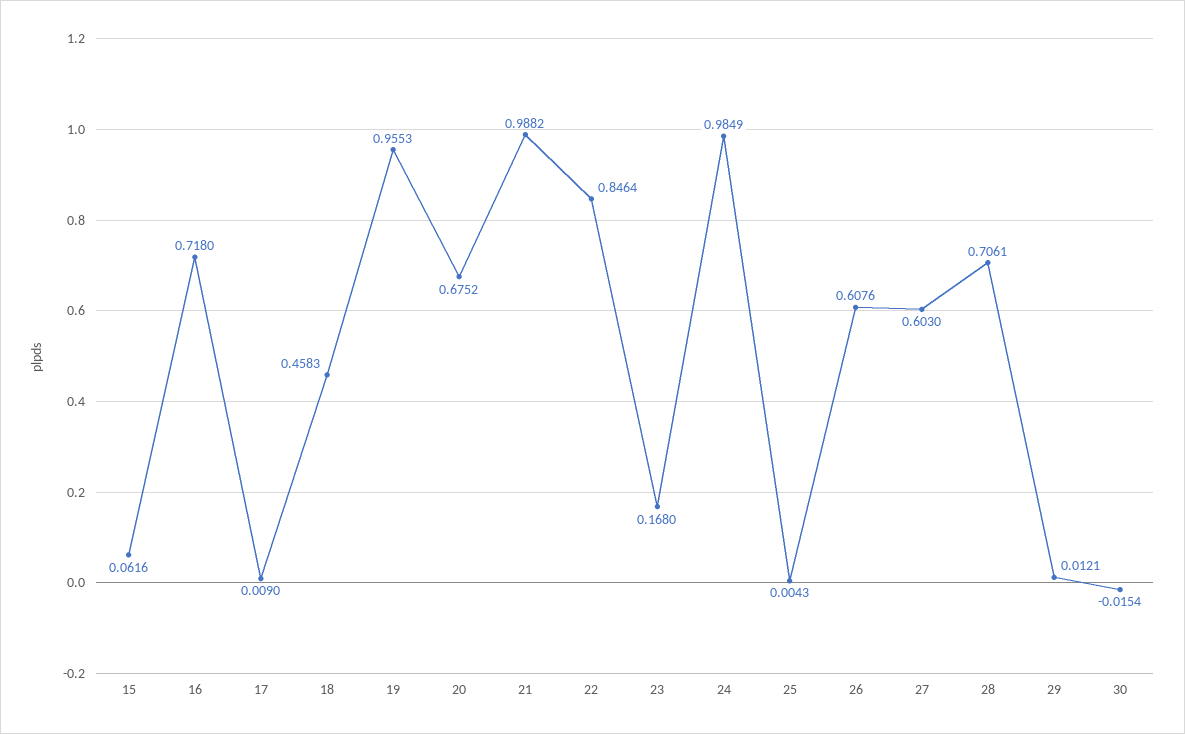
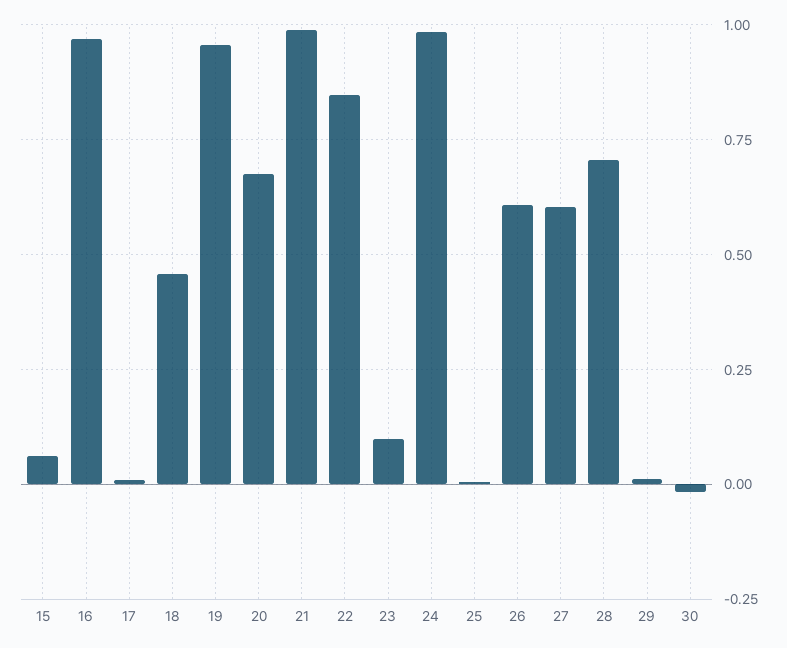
  {
    "15": 0.0616,
-   "16": 0.718,
+   "16": 0.975,
    "17": 0.009,
    "18": 0.4583,
    "19": 0.9553,
    "20": 0.6752,
    "21": 0.9882,
    "22": 0.8464,
-   "23": 0.168,
+   "23": 0.1,
    "24": 0.9849,
    "25": 0.0043,
    "26": 0.6076,
    "27": 0.603,
    "28": 0.7061,
    "29": 0.0121,
    "30": -0.0154
  }

